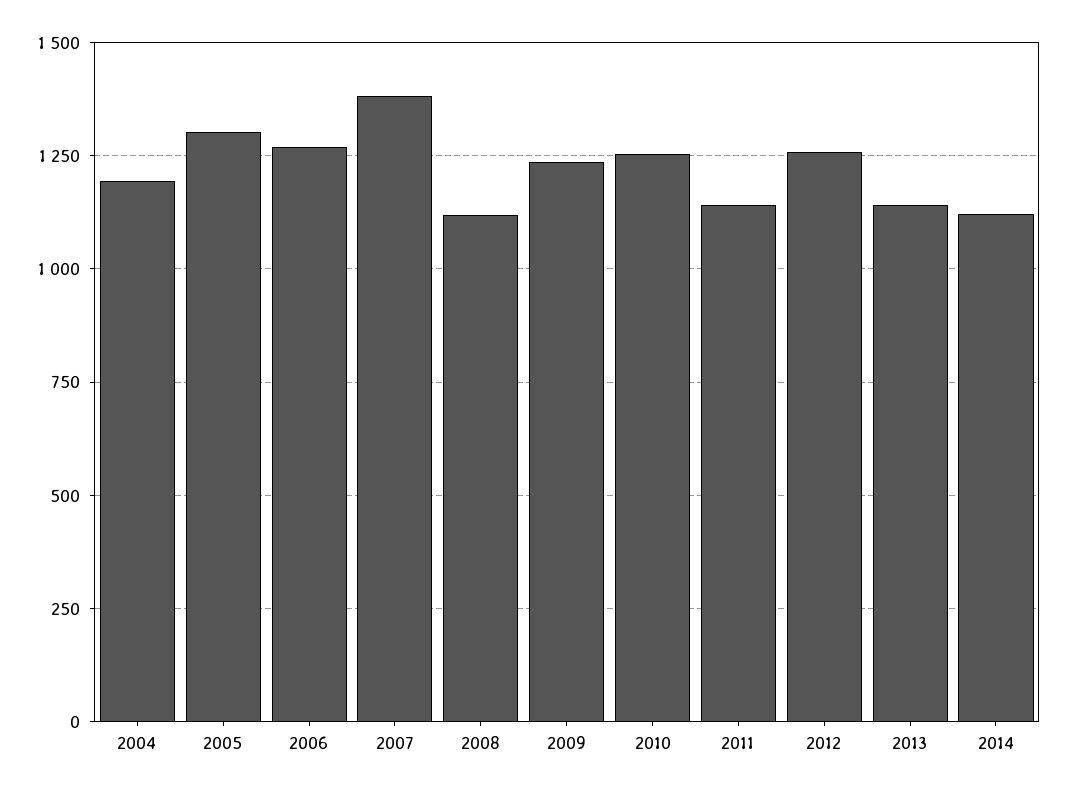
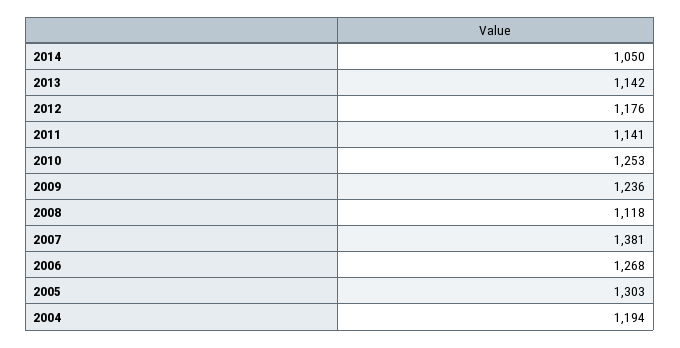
  {
    "2004": 1194,
    "2005": 1303,
    "2006": 1268,
    "2007": 1381,
    "2008": 1118,
    "2009": 1236,
    "2010": 1253,
    "2011": 1141,
-   "2012": 1250,
+   "2012": 1176,
    "2013": 1142,
-   "2014": 1125
+   "2014": 1050
  }

